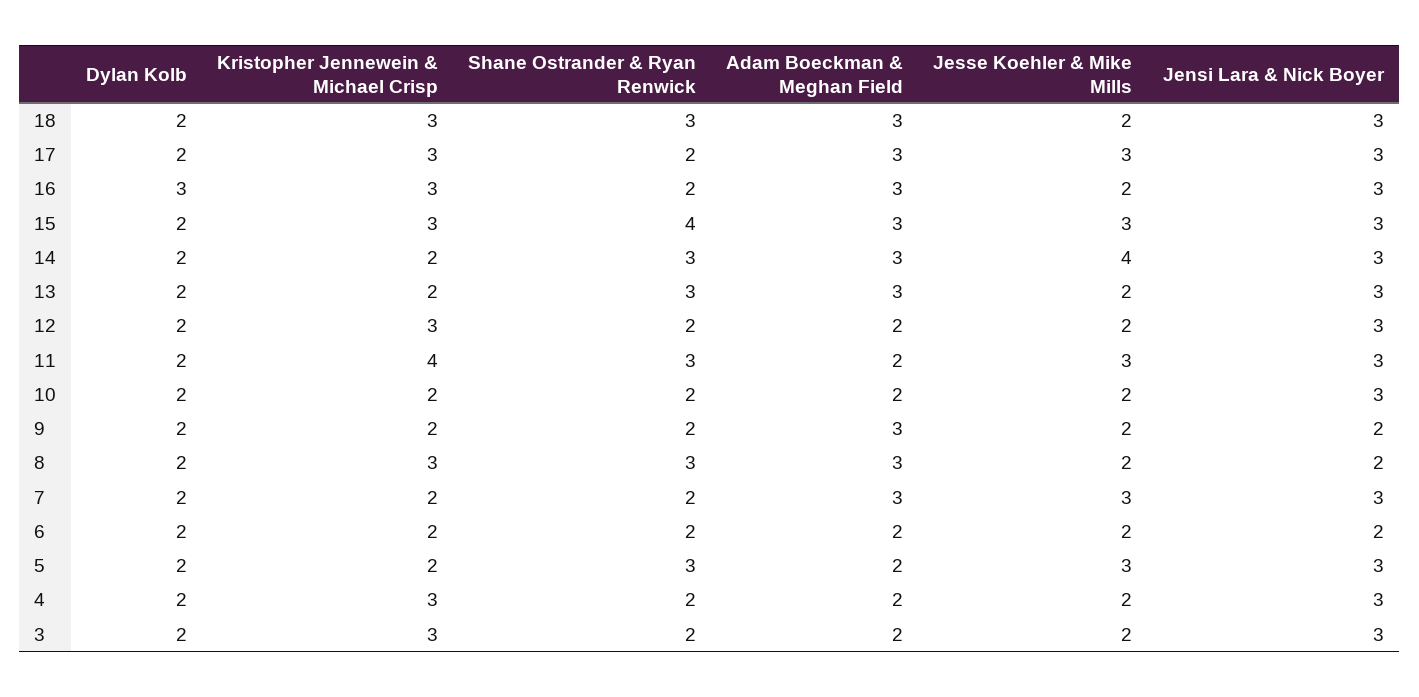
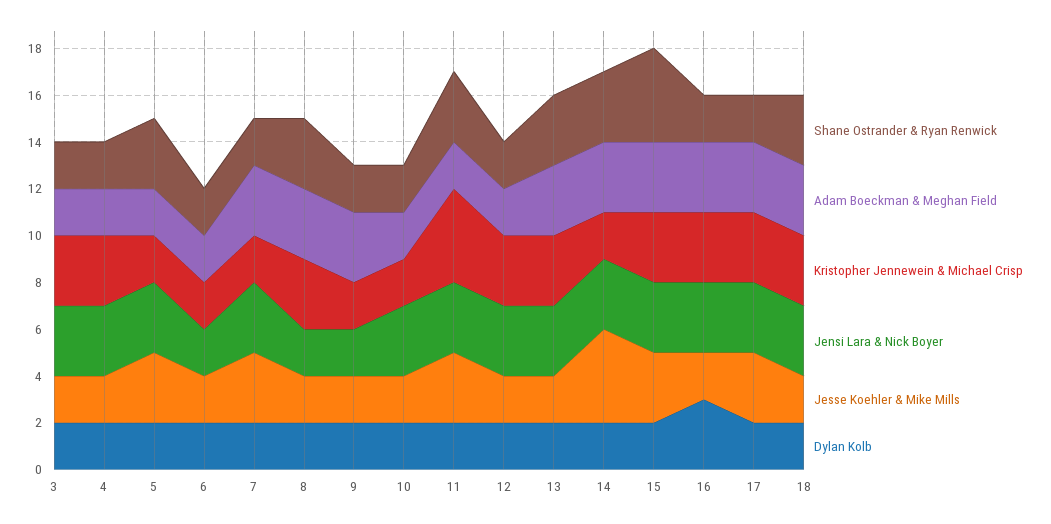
  {
    "Dylan Kolb": {
      "18": 2,
      "17": 2,
      "16": 3,
      "15": 2,
      "14": 2,
      "13": 2,
      "12": 2,
      "11": 2,
      "10": 2,
      "9": 2,
      "8": 2,
      "7": 2,
      "6": 2,
      "5": 2,
      "4": 2,
      "3": 2
    },
    "Kristopher Jennewein & Michael Crisp": {
      "18": 3,
      "17": 3,
      "16": 3,
      "15": 3,
      "14": 2,
-     "13": 2,
+     "13": 3,
      "12": 3,
      "11": 4,
      "10": 2,
      "9": 2,
      "8": 3,
      "7": 2,
      "6": 2,
      "5": 2,
      "4": 3,
      "3": 3
    },
    "Shane Ostrander & Ryan Renwick": {
      "18": 3,
      "17": 2,
      "16": 2,
      "15": 4,
      "14": 3,
      "13": 3,
      "12": 2,
      "11": 3,
      "10": 2,
      "9": 2,
      "8": 3,
      "7": 2,
      "6": 2,
      "5": 3,
      "4": 2,
      "3": 2
    },
    "Adam Boeckman & Meghan Field": {
      "18": 3,
      "17": 3,
      "16": 3,
      "15": 3,
      "14": 3,
      "13": 3,
      "12": 2,
      "11": 2,
      "10": 2,
      "9": 3,
      "8": 3,
      "7": 3,
      "6": 2,
      "5": 2,
      "4": 2,
      "3": 2
    },
    "Jesse Koehler & Mike Mills": {
      "18": 2,
      "17": 3,
      "16": 2,
      "15": 3,
      "14": 4,
      "13": 2,
      "12": 2,
      "11": 3,
      "10": 2,
      "9": 2,
      "8": 2,
      "7": 3,
      "6": 2,
      "5": 3,
      "4": 2,
      "3": 2
    },
    "Jensi Lara & Nick Boyer": {
      "18": 3,
      "17": 3,
      "16": 3,
      "15": 3,
      "14": 3,
      "13": 3,
      "12": 3,
      "11": 3,
      "10": 3,
      "9": 2,
      "8": 2,
      "7": 3,
      "6": 2,
      "5": 3,
      "4": 3,
      "3": 3
    }
  }

